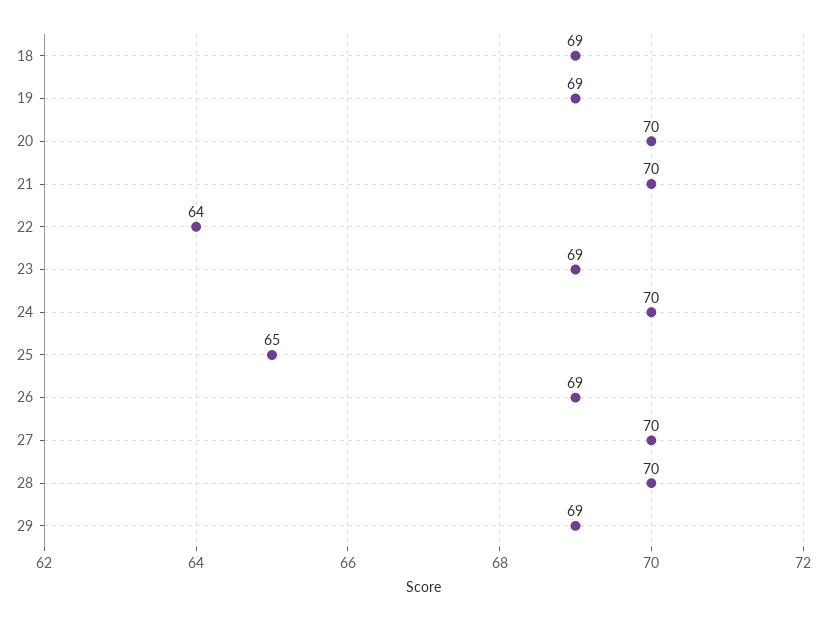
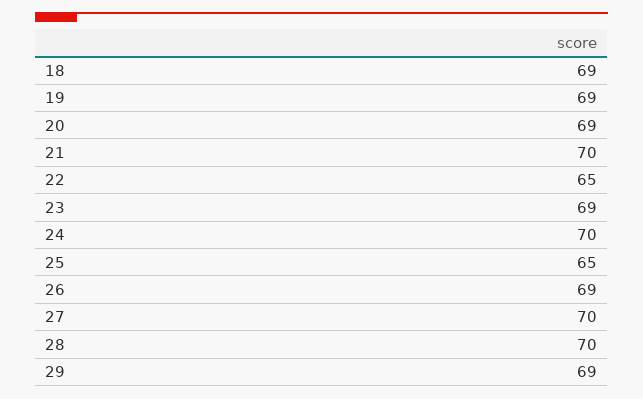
  {
    "18": 69,
    "19": 69,
-   "20": 70,
+   "20": 69,
    "21": 70,
-   "22": 64,
+   "22": 65,
    "23": 69,
    "24": 70,
    "25": 65,
    "26": 69,
    "27": 70,
    "28": 70,
    "29": 69
  }

